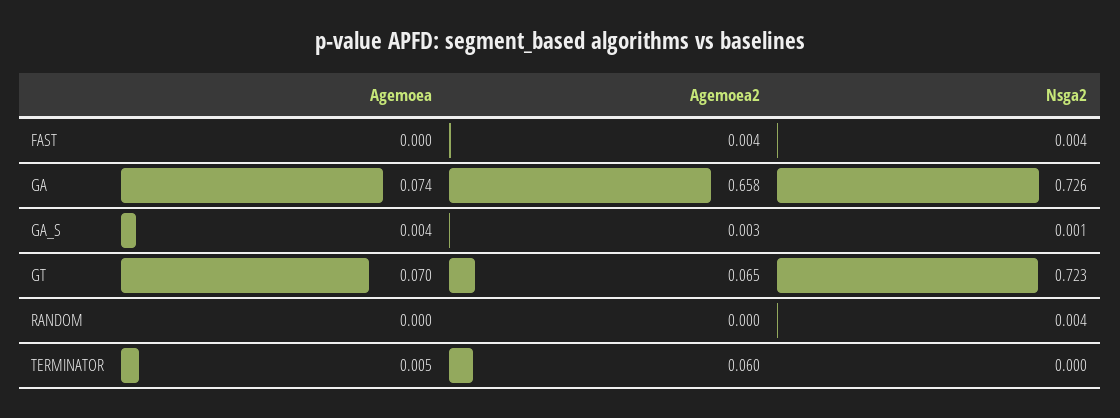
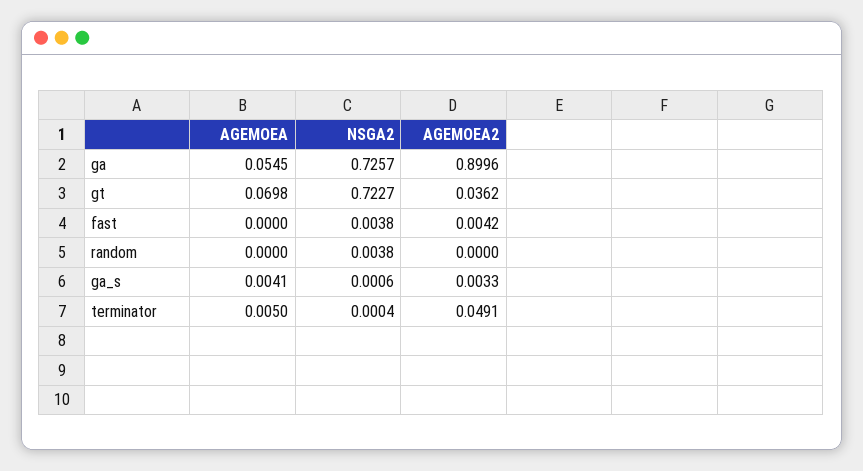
  {
    "Agemoea": {
      "FAST": 0,
-     "GA": 0.074,
+     "GA": 0.0545,
      "GA_S": 0.0041,
      "GT": 0.0698,
      "RANDOM": 0,
      "TERMINATOR": 0.005
    },
    "Agemoea2": {
      "FAST": 0.0042,
-     "GA": 0.658,
+     "GA": 0.8996,
      "GA_S": 0.0033,
-     "GT": 0.065,
+     "GT": 0.0362,
      "RANDOM": 0,
-     "TERMINATOR": 0.06
+     "TERMINATOR": 0.0491
    },
    "Nsga2": {
      "FAST": 0.0038,
      "GA": 0.7257,
      "GA_S": 0.0006,
      "GT": 0.7227,
      "RANDOM": 0.0038,
      "TERMINATOR": 0.0004
    }
  }

